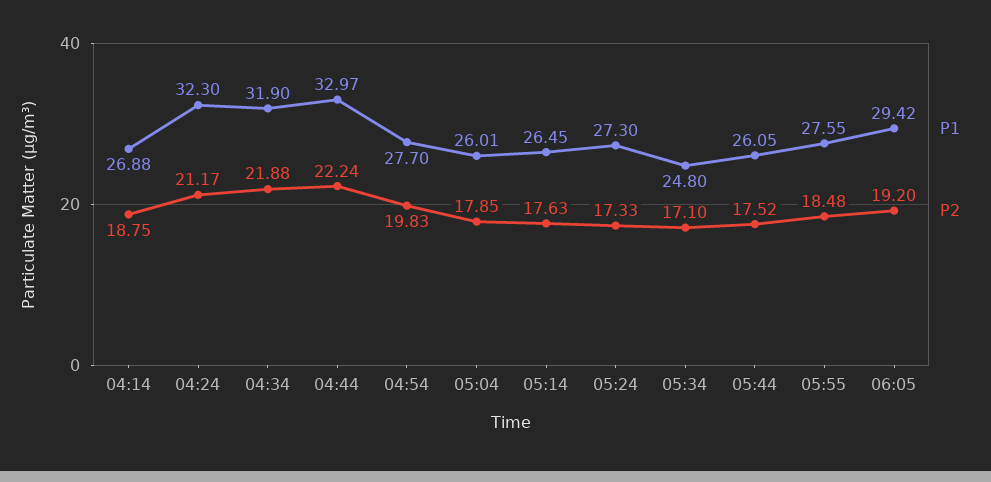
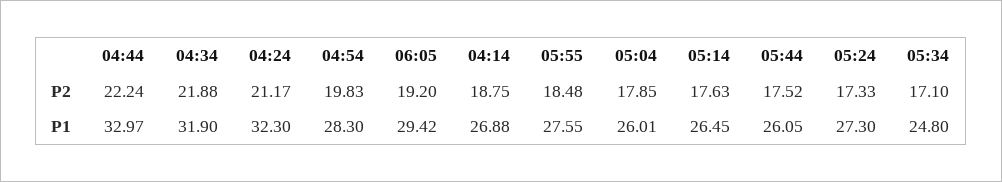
  {
    "P1": {
      "04:14": 26.88,
      "04:24": 32.3,
      "04:34": 31.9,
      "04:44": 32.97,
-     "04:54": 27.7,
+     "04:54": 28.3,
      "05:04": 26.01,
      "05:14": 26.45,
      "05:24": 27.3,
      "05:34": 24.8,
      "05:44": 26.05,
      "05:55": 27.55,
      "06:05": 29.42
    },
    "P2": {
      "04:14": 18.75,
      "04:24": 21.17,
      "04:34": 21.88,
      "04:44": 22.24,
      "04:54": 19.83,
      "05:04": 17.85,
      "05:14": 17.63,
      "05:24": 17.33,
      "05:34": 17.1,
      "05:44": 17.52,
      "05:55": 18.48,
      "06:05": 19.2
    }
  }

